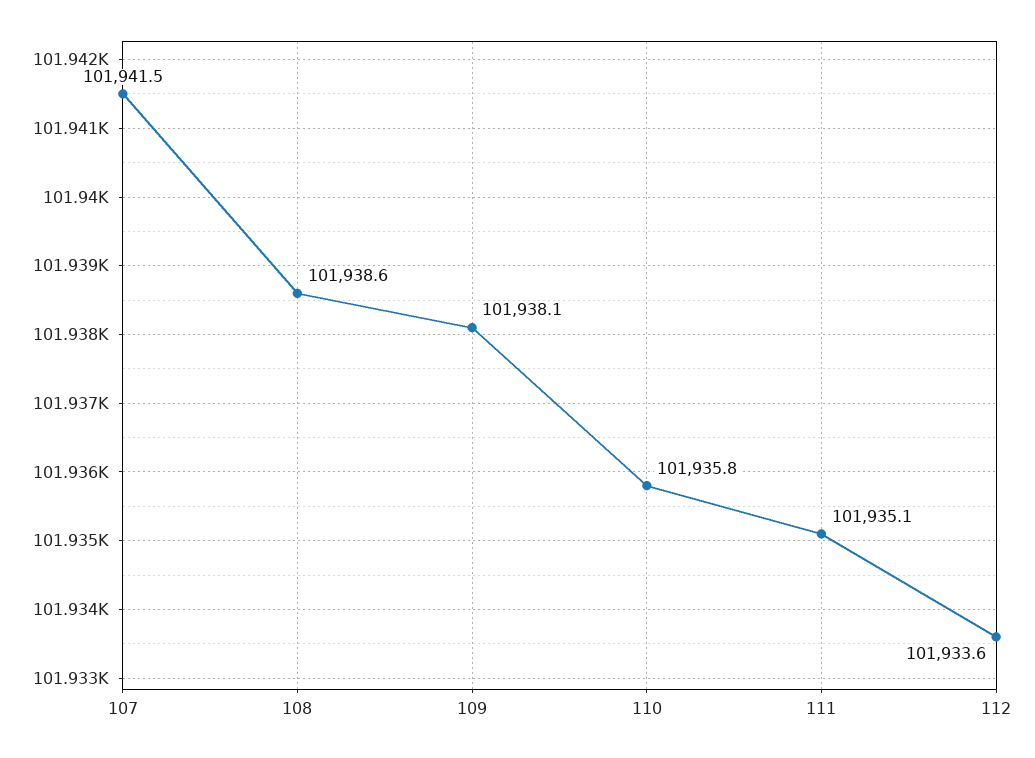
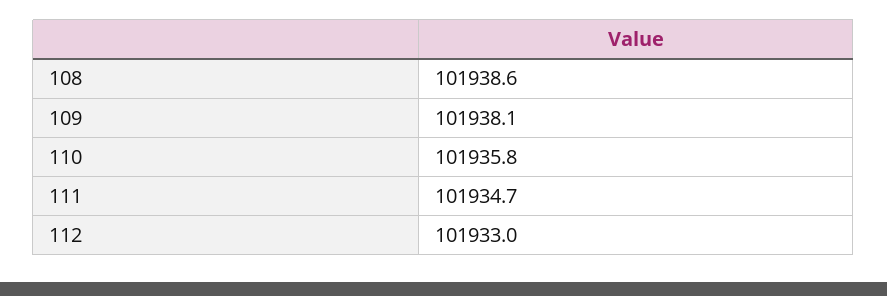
  {
-   "107": 101941.5,
    "108": 101938.6,
    "109": 101938.1,
    "110": 101935.8,
-   "111": 101935.1,
+   "111": 101934.7,
-   "112": 101933.6
+   "112": 101933
  }

